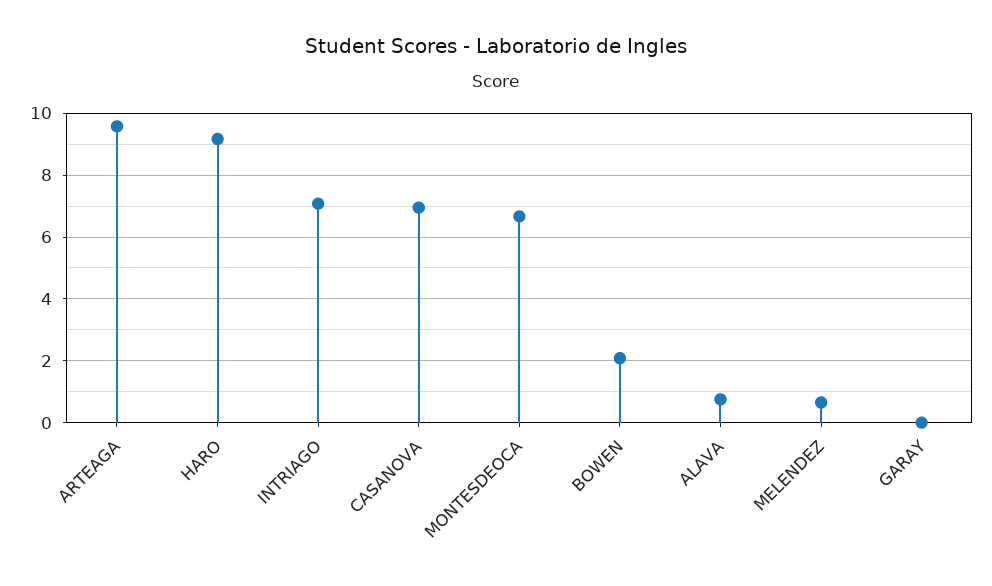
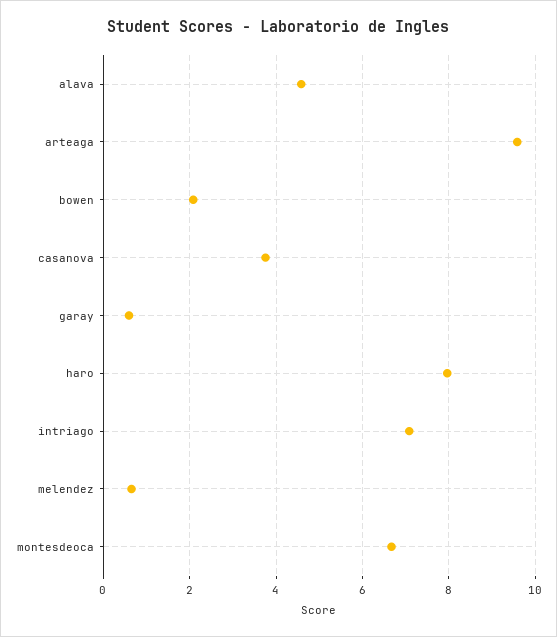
  {
    "ARTEAGA": 9.6,
-   "HARO": 9.2,
+   "HARO": 8,
    "INTRIAGO": 7,
-   "CASANOVA": 7,
+   "CASANOVA": 3.8,
    "MONTESDEOCA": 6.6,
    "BOWEN": 2,
-   "ALAVA": 0.8,
+   "ALAVA": 4.6,
    "MELENDEZ": 0.6,
-   "GARAY": 0
+   "GARAY": 0.6
  }

